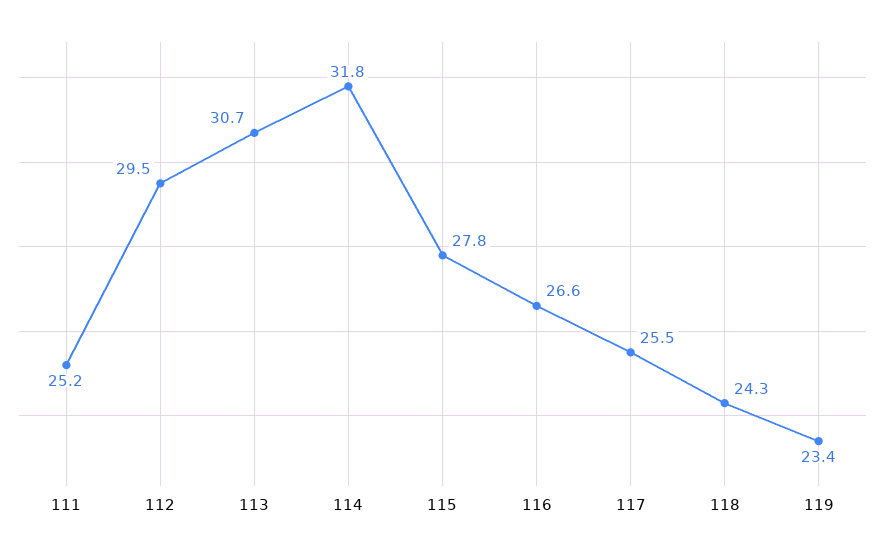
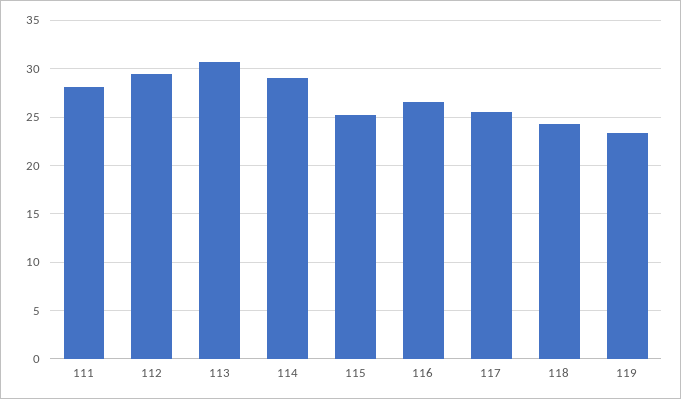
  {
-   "111": 25.2,
+   "111": 28,
    "112": 29.5,
    "113": 30.7,
-   "114": 31.8,
+   "114": 29,
-   "115": 27.8,
+   "115": 25,
    "116": 26.6,
    "117": 25.5,
    "118": 24.3,
    "119": 23.4
  }

